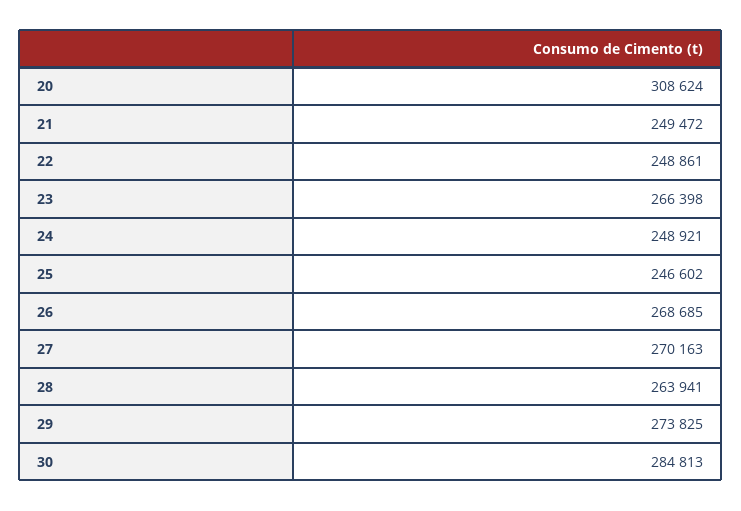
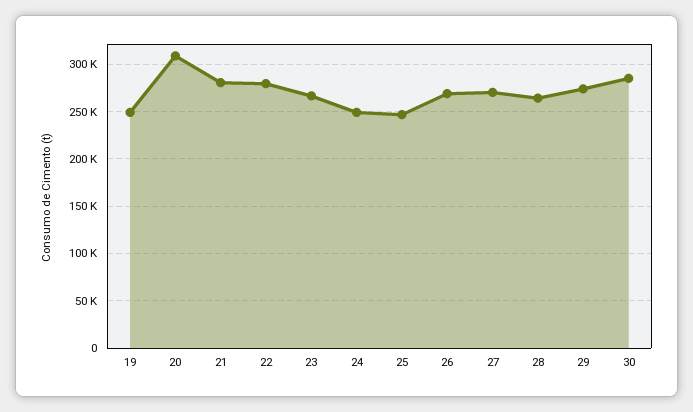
  {
    "20": 308624,
-   "21": 249472,
+   "21": 280000,
-   "22": 248861,
+   "22": 280000,
    "23": 266398,
    "24": 248921,
    "25": 246602,
    "26": 268685,
    "27": 270163,
    "28": 263941,
    "29": 273825,
-   "30": 284813
+   "30": 284813,
+   "19": 250000
  }

